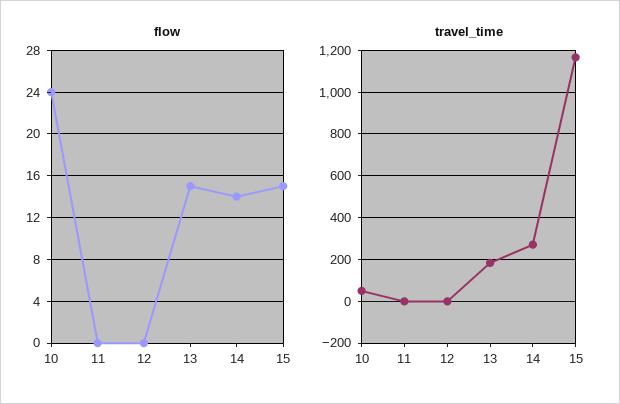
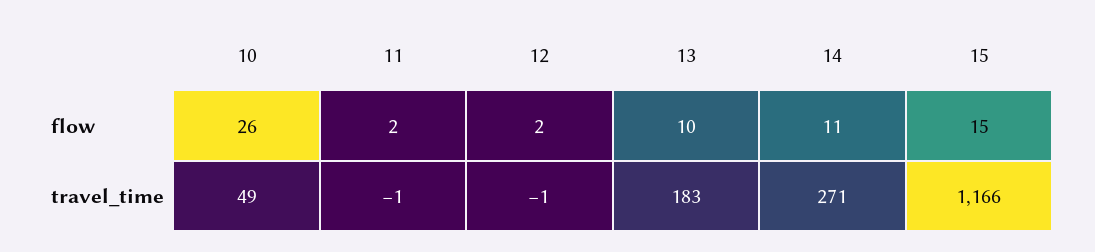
  {
    "flow": {
-     "10": 24,
+     "10": 26,
-     "11": 0,
+     "11": 2,
-     "12": 0,
+     "12": 2,
-     "13": 15,
+     "13": 10,
-     "14": 14,
+     "14": 11,
      "15": 15
    },
    "travel_time": {
      "10": 49,
      "11": -1,
      "12": -1,
      "13": 183,
      "14": 271,
      "15": 1166
    }
  }

